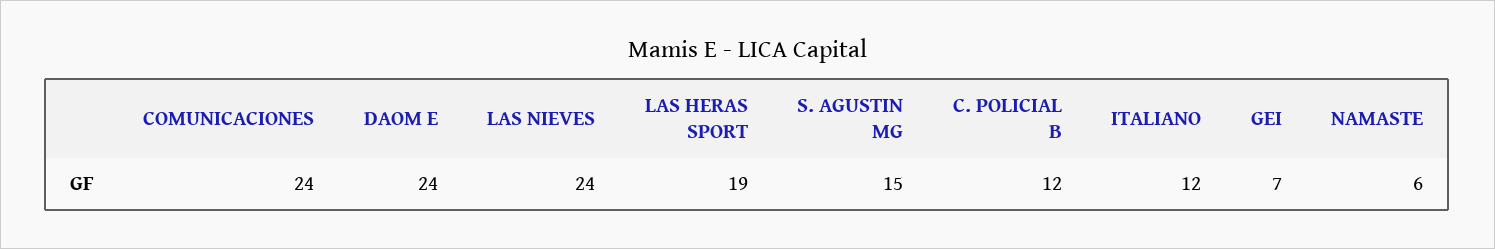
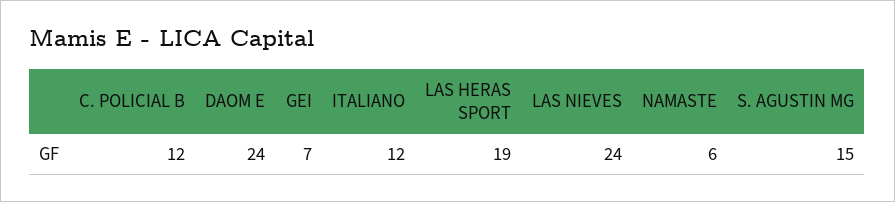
  {
-   "COMUNICACIONES": 24,
    "DAOM E": 24,
    "LAS NIEVES": 24,
    "LAS HERAS SPORT": 19,
    "S. AGUSTIN MG": 15,
    "C. POLICIAL B": 12,
    "ITALIANO": 12,
    "GEI": 7,
    "NAMASTE": 6
  }

